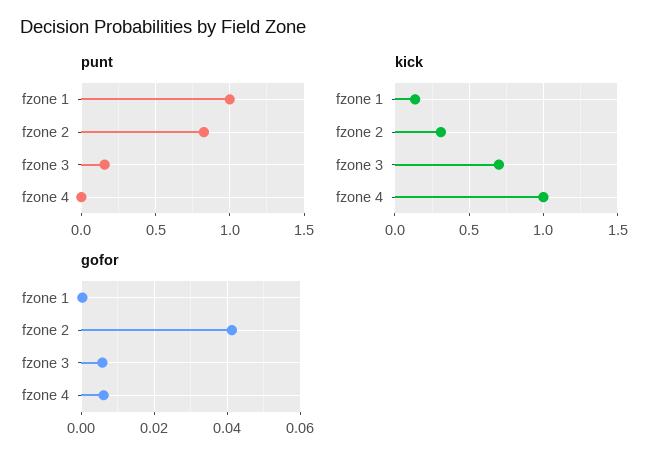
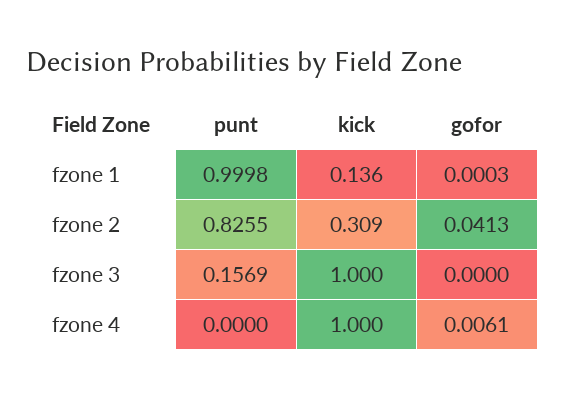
  {
    "punt": {
      "fzone 1": 0.9998,
      "fzone 2": 0.8255,
      "fzone 3": 0.1569,
      "fzone 4": 0
    },
    "kick": {
      "fzone 1": 0.136,
      "fzone 2": 0.309,
-     "fzone 3": 0.7,
+     "fzone 3": 1,
      "fzone 4": 1
    },
    "gofor": {
      "fzone 1": 0.0003,
      "fzone 2": 0.0413,
-     "fzone 3": 0.006,
+     "fzone 3": 0,
      "fzone 4": 0.0061
    }
  }

